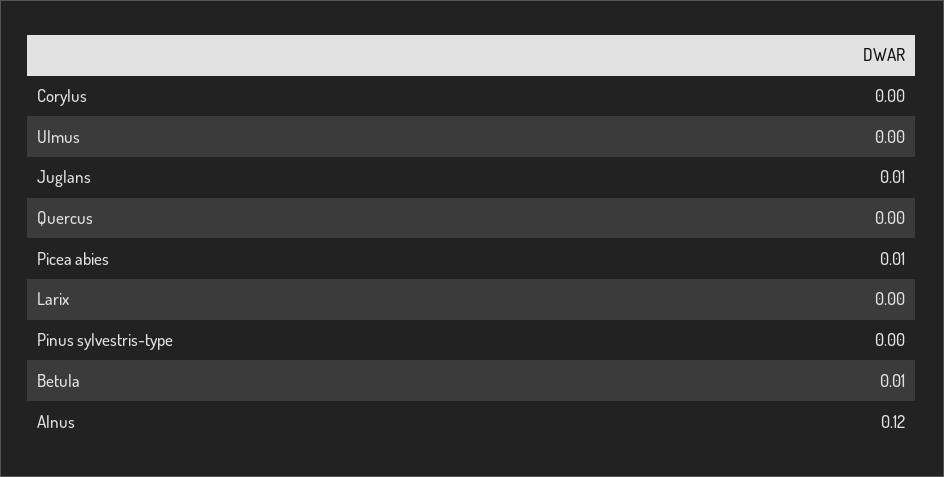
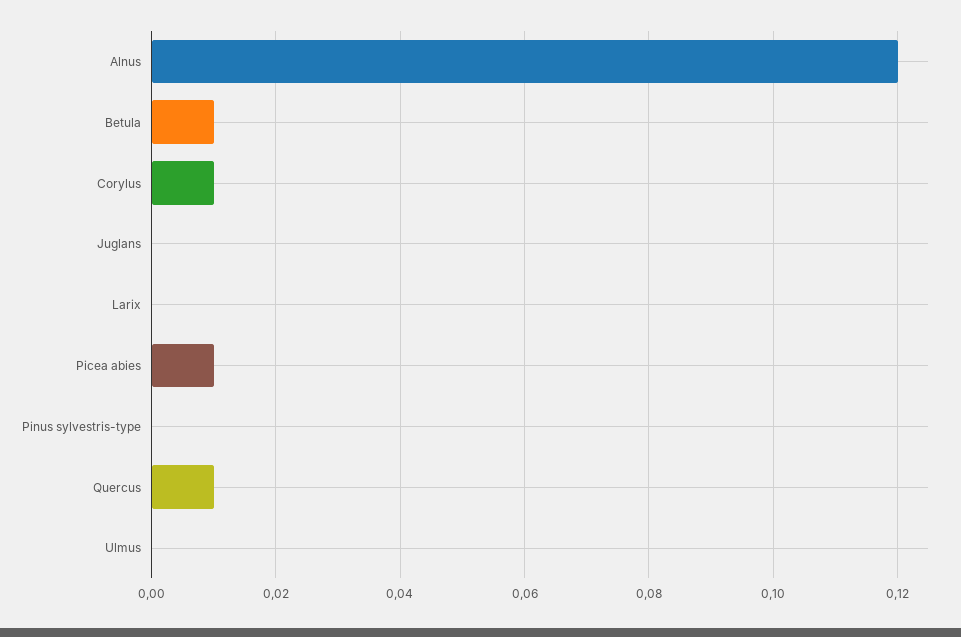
  {
-   "Corylus": 0,
+   "Corylus": 0.01,
    "Ulmus": 0,
-   "Juglans": 0.01,
+   "Juglans": 0,
-   "Quercus": 0,
+   "Quercus": 0.01,
    "Picea abies": 0.01,
    "Larix": 0,
    "Pinus sylvestris-type": 0,
    "Betula": 0.01,
    "Alnus": 0.12
  }

